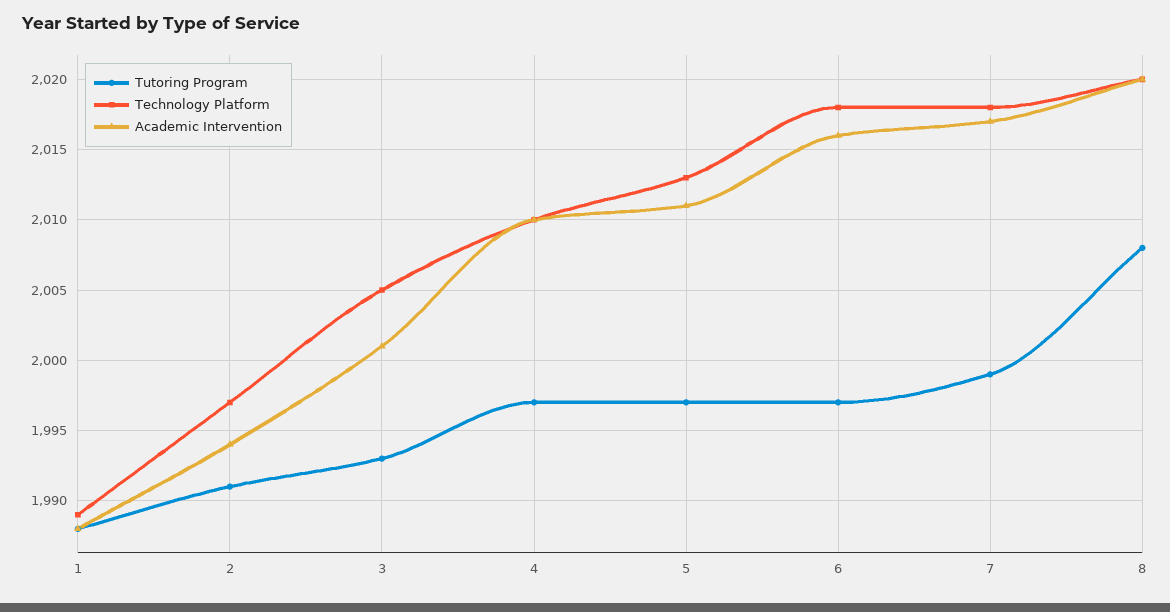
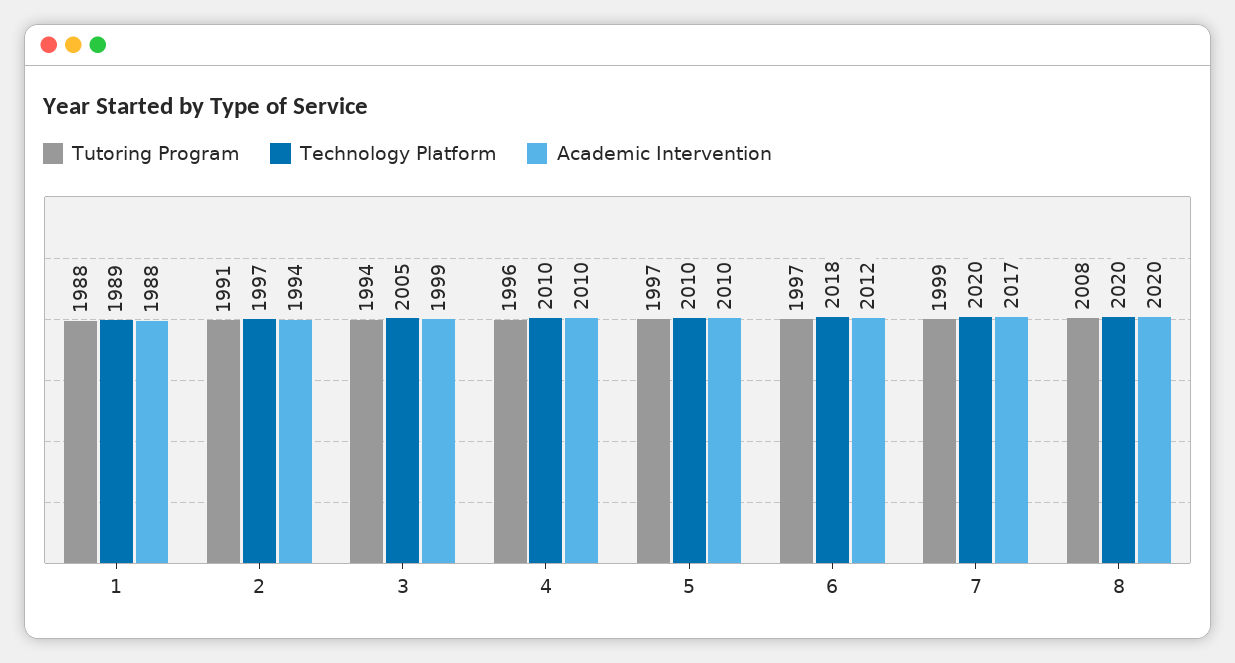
  {
    "Tutoring Program": {
      "1": 1988,
      "2": 1991,
-     "3": 1993,
+     "3": 1994,
-     "4": 1997,
+     "4": 1996,
      "5": 1997,
      "6": 1997,
      "7": 1999,
      "8": 2008
    },
    "Technology Platform": {
      "1": 1989,
      "2": 1997,
      "3": 2005,
      "4": 2010,
-     "5": 2013,
+     "5": 2010,
      "6": 2018,
-     "7": 2018,
+     "7": 2020,
      "8": 2020
    },
    "Academic Intervention": {
      "1": 1988,
      "2": 1994,
-     "3": 2001,
+     "3": 1999,
      "4": 2010,
-     "5": 2011,
+     "5": 2010,
-     "6": 2016,
+     "6": 2012,
      "7": 2017,
      "8": 2020
    }
  }

